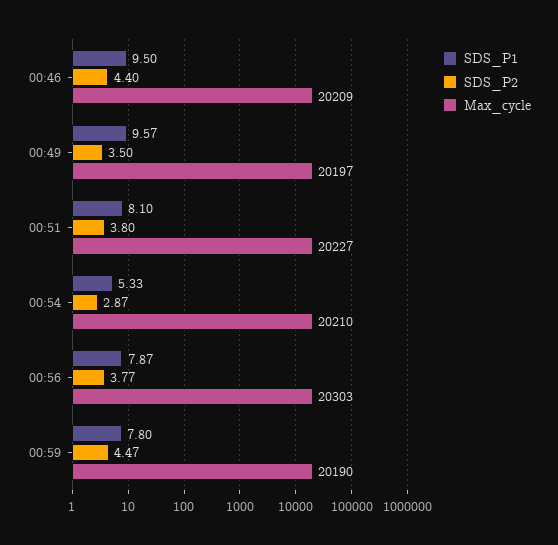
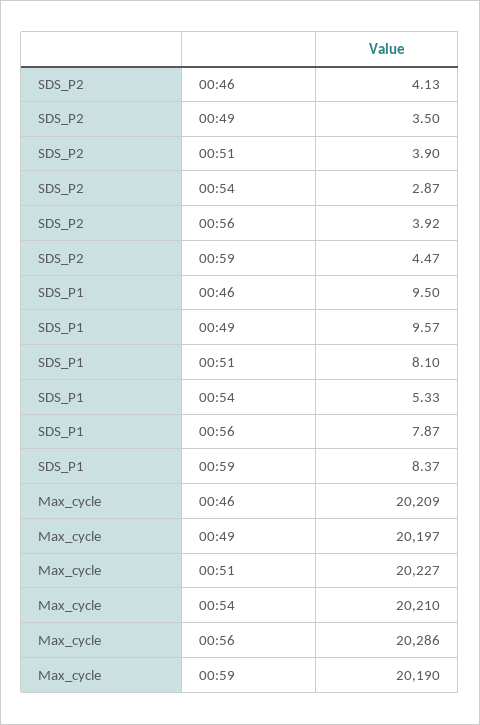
  {
    "SDS_P1": {
      "00:46": 9.5,
      "00:49": 9.57,
      "00:51": 8.1,
      "00:54": 5.33,
      "00:56": 7.87,
-     "00:59": 7.8
+     "00:59": 8.37
    },
    "SDS_P2": {
-     "00:46": 4.4,
+     "00:46": 4.13,
      "00:49": 3.5,
-     "00:51": 3.8,
+     "00:51": 3.9,
      "00:54": 2.87,
-     "00:56": 3.77,
+     "00:56": 3.92,
      "00:59": 4.47
    },
    "Max_cycle": {
      "00:46": 20209,
      "00:49": 20197,
      "00:51": 20227,
      "00:54": 20210,
-     "00:56": 20303,
+     "00:56": 20286,
      "00:59": 20190
    }
  }

